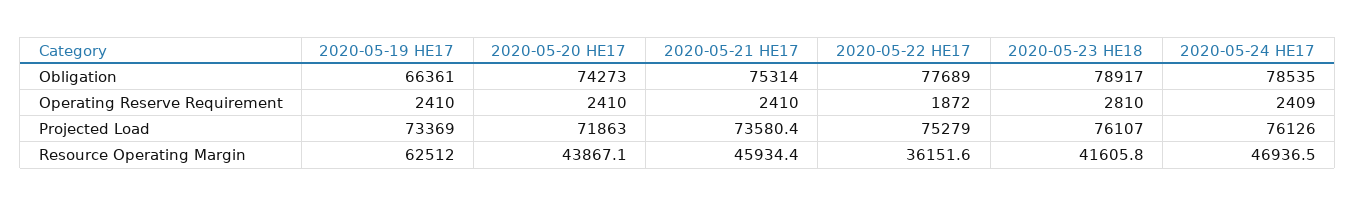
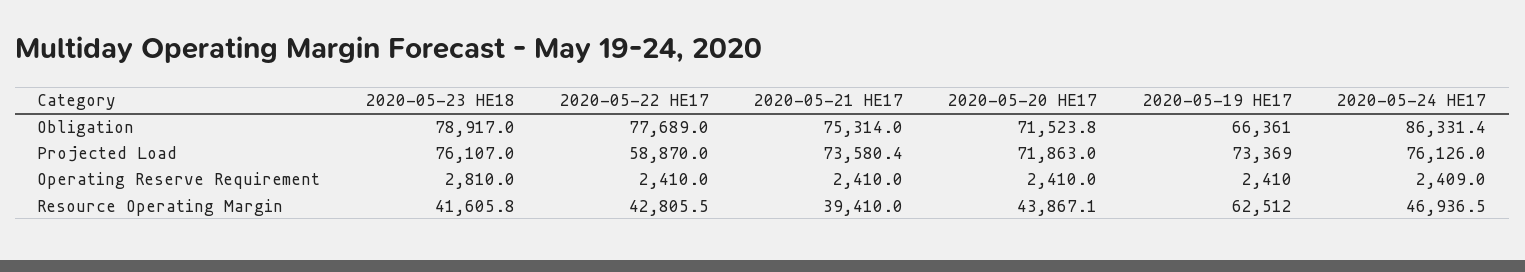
  {
    "2020-05-19 HE17": {
      "Obligation": 66361,
      "Operating Reserve Requirement": 2410,
      "Projected Load": 73369,
      "Resource Operating Margin": 62512
    },
    "2020-05-20 HE17": {
-     "Obligation": 74273,
+     "Obligation": 71523.8,
      "Operating Reserve Requirement": 2410,
      "Projected Load": 71863,
      "Resource Operating Margin": 43867.1
    },
    "2020-05-21 HE17": {
      "Obligation": 75314,
      "Operating Reserve Requirement": 2410,
      "Projected Load": 73580.4,
-     "Resource Operating Margin": 45934.4
+     "Resource Operating Margin": 39410
    },
    "2020-05-22 HE17": {
      "Obligation": 77689,
-     "Operating Reserve Requirement": 1872,
+     "Operating Reserve Requirement": 2410,
-     "Projected Load": 75279,
+     "Projected Load": 58870,
-     "Resource Operating Margin": 36151.6
+     "Resource Operating Margin": 42805.5
    },
    "2020-05-23 HE18": {
      "Obligation": 78917,
      "Operating Reserve Requirement": 2810,
      "Projected Load": 76107,
      "Resource Operating Margin": 41605.8
    },
    "2020-05-24 HE17": {
-     "Obligation": 78535,
+     "Obligation": 86331.4,
      "Operating Reserve Requirement": 2409,
      "Projected Load": 76126,
      "Resource Operating Margin": 46936.5
    }
  }

